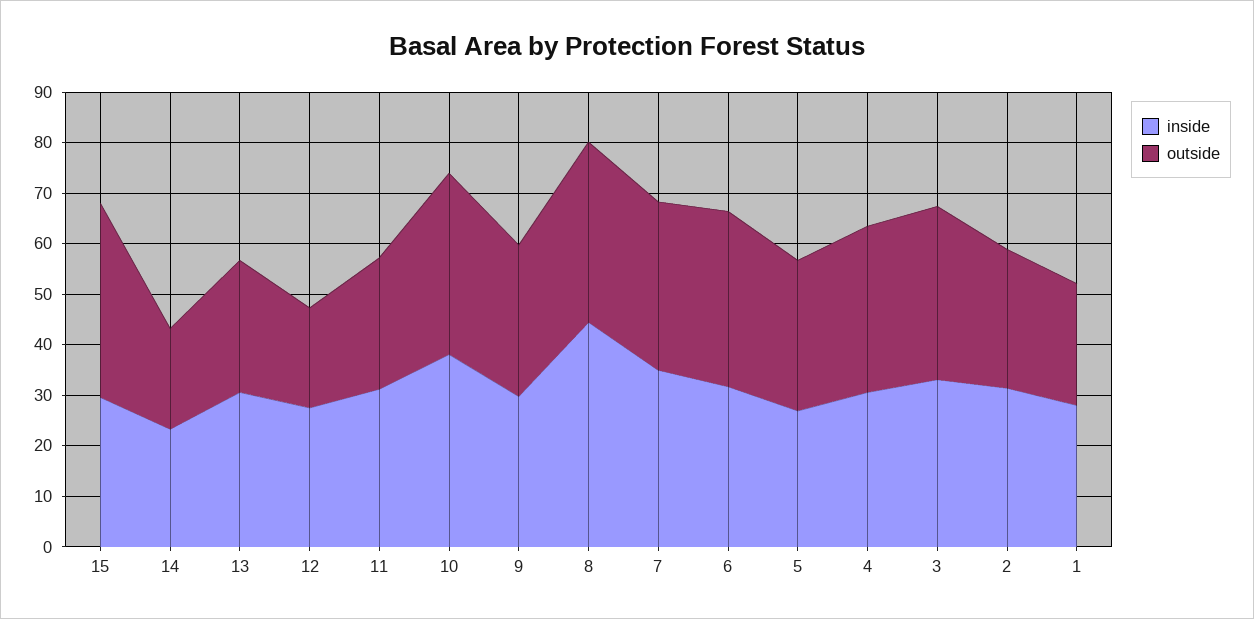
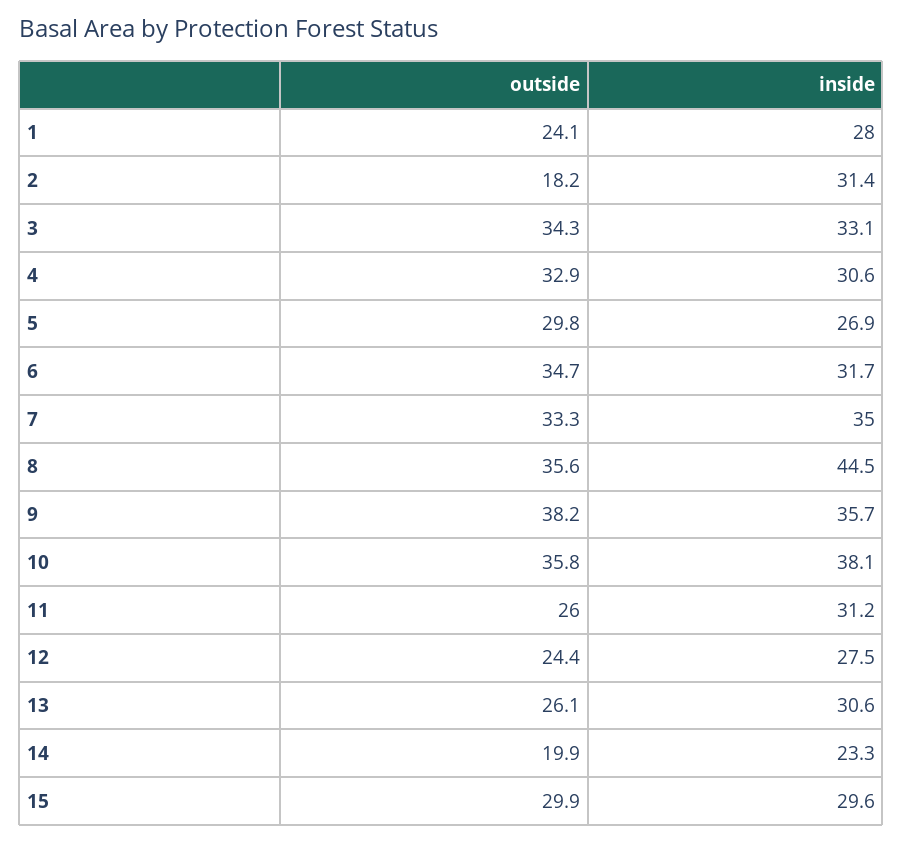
  {
    "inside": {
      "15": 29.6,
      "14": 23.3,
      "13": 30.6,
      "12": 27.5,
      "11": 31.2,
      "10": 38.1,
-     "9": 30,
+     "9": 35.7,
      "8": 44.5,
      "7": 35,
      "6": 31.7,
      "5": 26.9,
      "4": 30.6,
      "3": 33.1,
      "2": 31.4,
      "1": 28
    },
    "outside": {
-     "15": 38,
+     "15": 29.9,
      "14": 19.9,
      "13": 26.1,
-     "12": 20,
+     "12": 24.4,
      "11": 26,
      "10": 35.8,
-     "9": 30,
+     "9": 38.2,
      "8": 35.6,
      "7": 33.3,
      "6": 34.7,
      "5": 29.8,
      "4": 32.9,
      "3": 34.3,
-     "2": 28,
+     "2": 18.2,
      "1": 24.1
    }
  }

